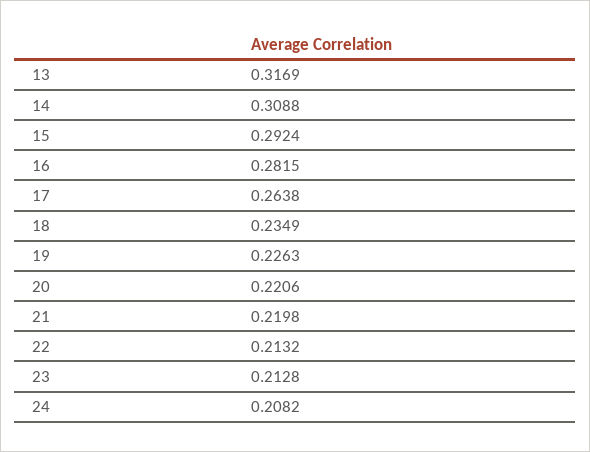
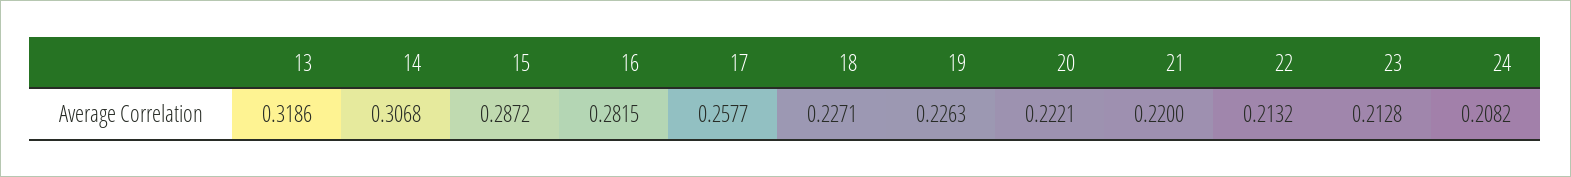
  {
-   "13": 0.3169,
+   "13": 0.3186,
-   "14": 0.3088,
+   "14": 0.3068,
-   "15": 0.2924,
+   "15": 0.2872,
    "16": 0.2815,
-   "17": 0.2638,
+   "17": 0.2577,
-   "18": 0.2349,
+   "18": 0.2271,
    "19": 0.2263,
-   "20": 0.2206,
+   "20": 0.2221,
-   "21": 0.2198,
+   "21": 0.22,
    "22": 0.2132,
    "23": 0.2128,
    "24": 0.2082
  }

